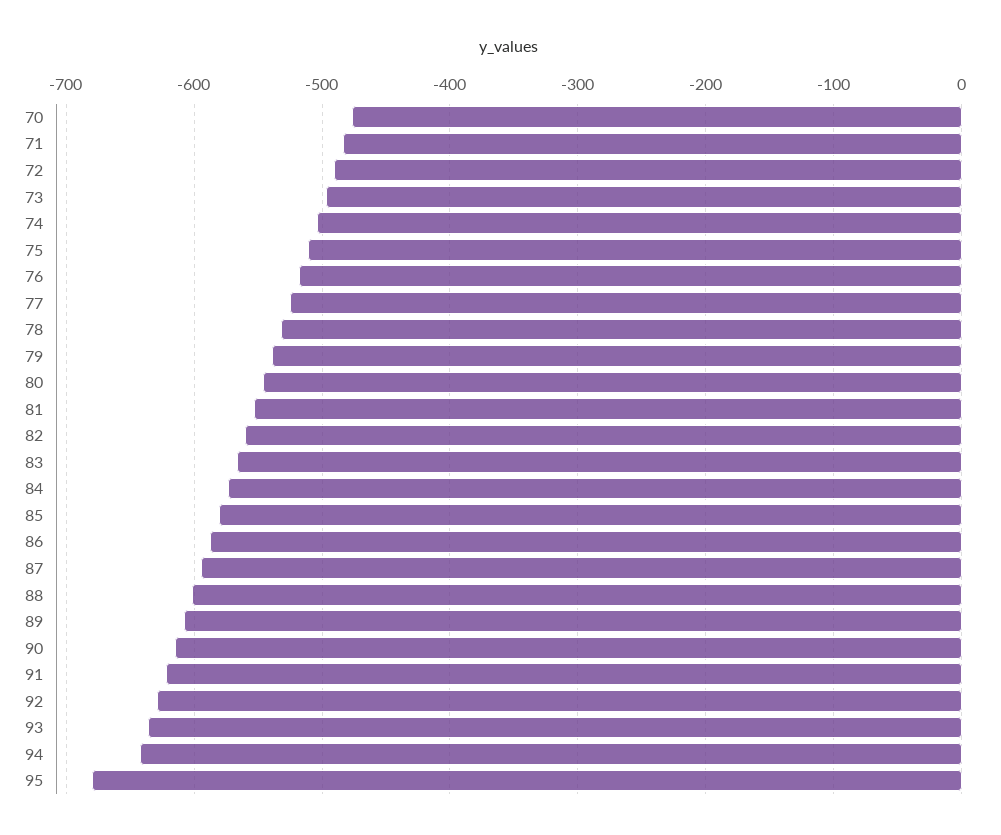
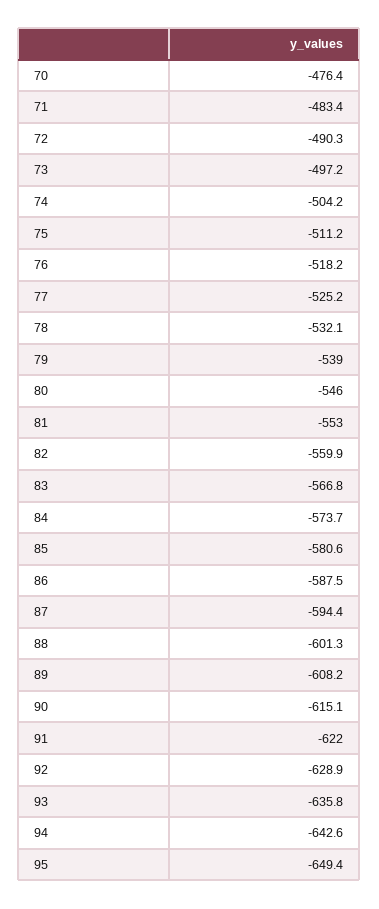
  {
    "70": -476.4,
    "71": -483.4,
    "72": -490.3,
    "73": -497.2,
    "74": -504.2,
    "75": -511.2,
    "76": -518.2,
    "77": -525.2,
    "78": -532.1,
    "79": -539,
    "80": -546,
    "81": -553,
    "82": -559.9,
    "83": -566.8,
    "84": -573.7,
    "85": -580.6,
    "86": -587.5,
    "87": -594.4,
    "88": -601.3,
    "89": -608.2,
    "90": -615.1,
    "91": -622,
    "92": -628.9,
    "93": -635.8,
    "94": -642.6,
-   "95": -680
+   "95": -649.4
  }

